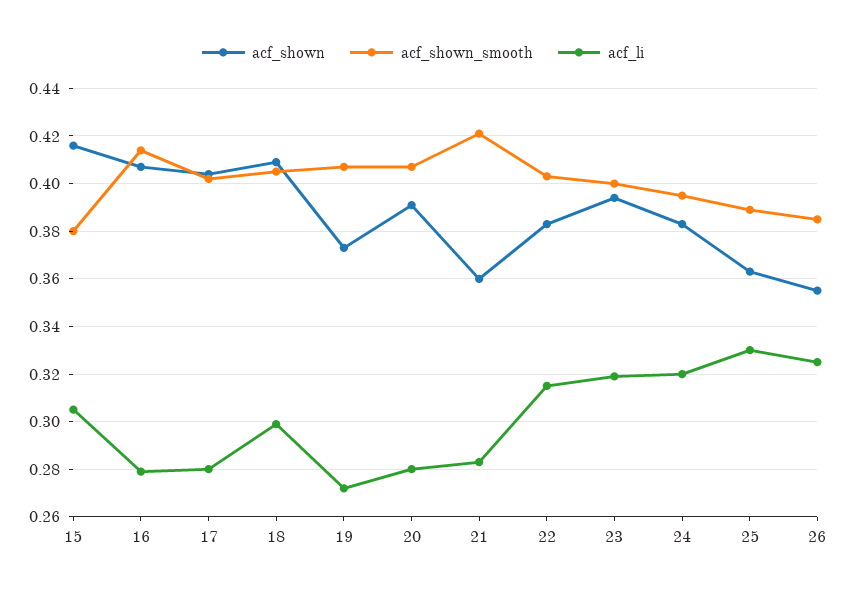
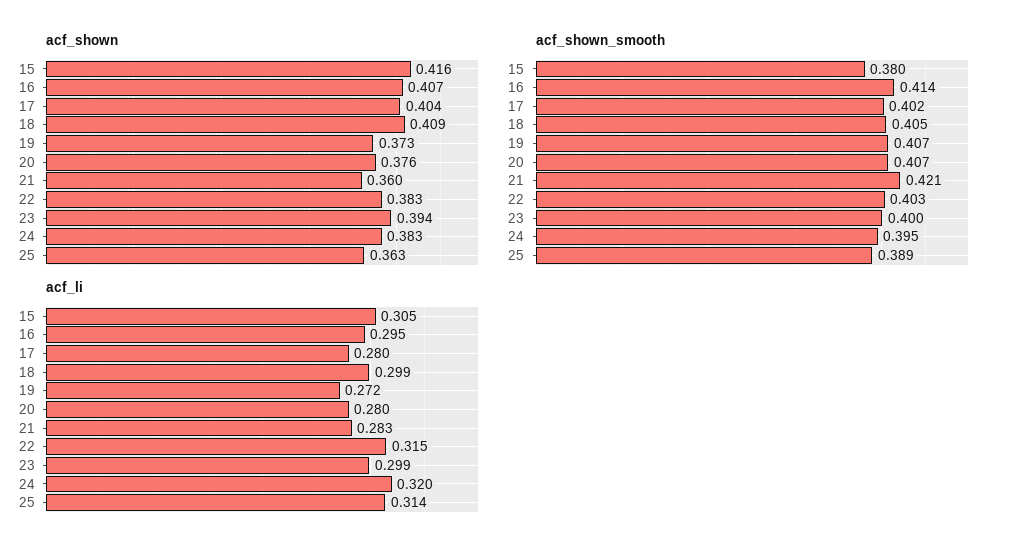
  {
    "acf_shown": {
      "15": 0.416,
      "16": 0.407,
      "17": 0.404,
      "18": 0.409,
      "19": 0.373,
-     "20": 0.39,
+     "20": 0.376,
      "21": 0.36,
      "22": 0.383,
      "23": 0.394,
      "24": 0.383,
-     "25": 0.363,
+     "25": 0.363
-     "26": 0.355
    },
    "acf_shown_smooth": {
      "15": 0.38,
      "16": 0.414,
      "17": 0.402,
      "18": 0.405,
      "19": 0.407,
      "20": 0.407,
      "21": 0.421,
      "22": 0.403,
      "23": 0.4,
      "24": 0.395,
-     "25": 0.389,
+     "25": 0.389
-     "26": 0.385
    },
    "acf_li": {
      "15": 0.305,
-     "16": 0.28,
+     "16": 0.295,
      "17": 0.28,
      "18": 0.299,
      "19": 0.272,
      "20": 0.28,
      "21": 0.283,
      "22": 0.315,
-     "23": 0.32,
+     "23": 0.299,
      "24": 0.32,
-     "25": 0.33,
+     "25": 0.314
-     "26": 0.325
    }
  }

